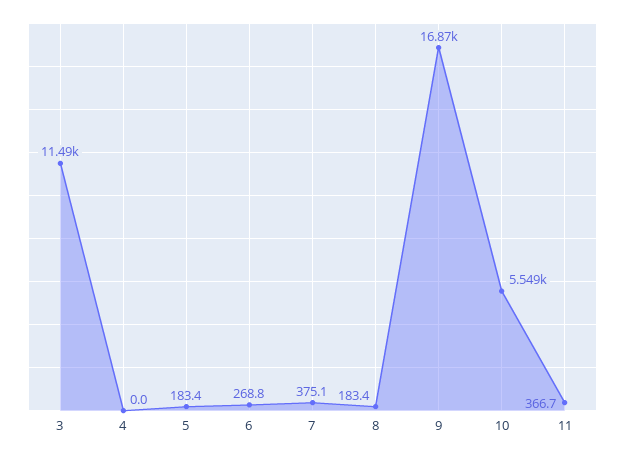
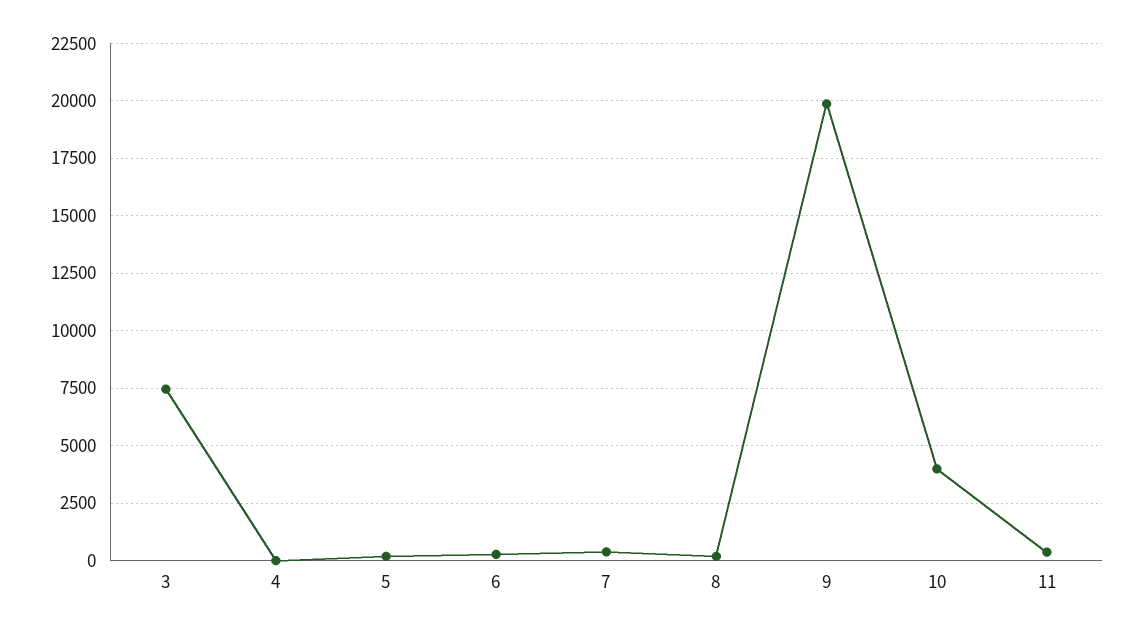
  {
-   "3": 11490,
+   "3": 7500,
    "4": 0,
    "5": 183.4,
    "6": 268.8,
    "7": 375.1,
    "8": 183.4,
-   "9": 16870,
+   "9": 20000,
-   "10": 5549,
+   "10": 4000,
    "11": 366.7
  }

